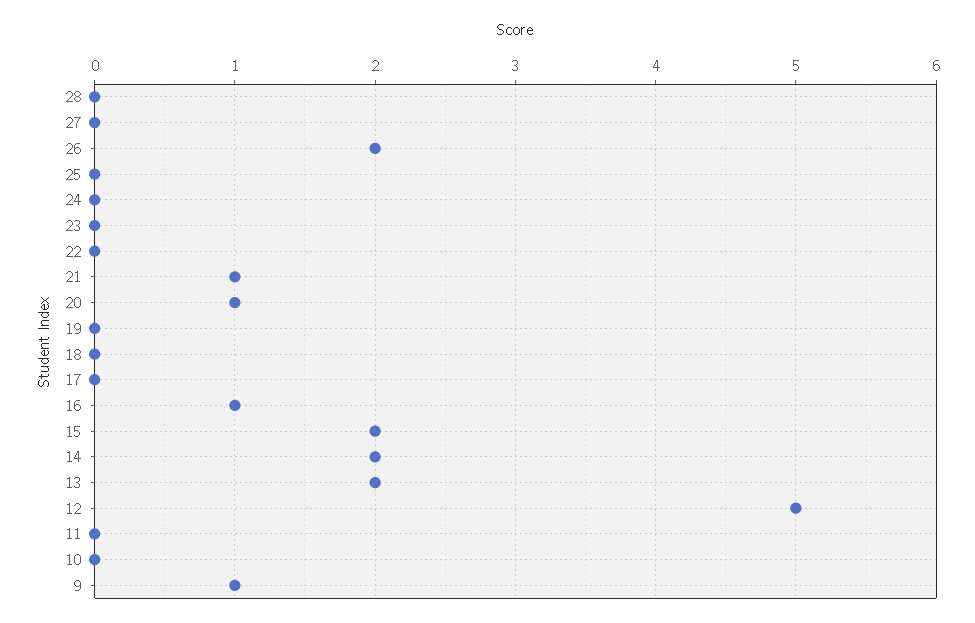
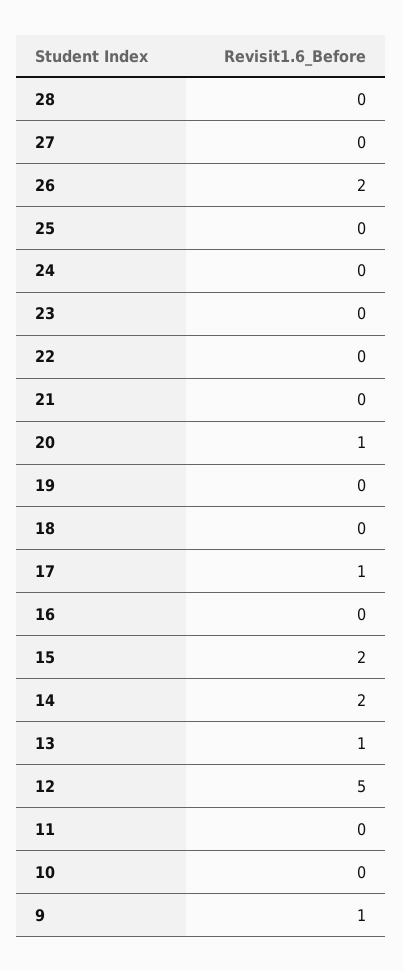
  {
    "28": 0,
    "27": 0,
    "26": 2,
    "25": 0,
    "24": 0,
    "23": 0,
    "22": 0,
-   "21": 1,
+   "21": 0,
    "20": 1,
    "19": 0,
    "18": 0,
-   "17": 0,
+   "17": 1,
-   "16": 1,
+   "16": 0,
    "15": 2,
    "14": 2,
-   "13": 2,
+   "13": 1,
    "12": 5,
    "11": 0,
    "10": 0,
    "9": 1
  }

